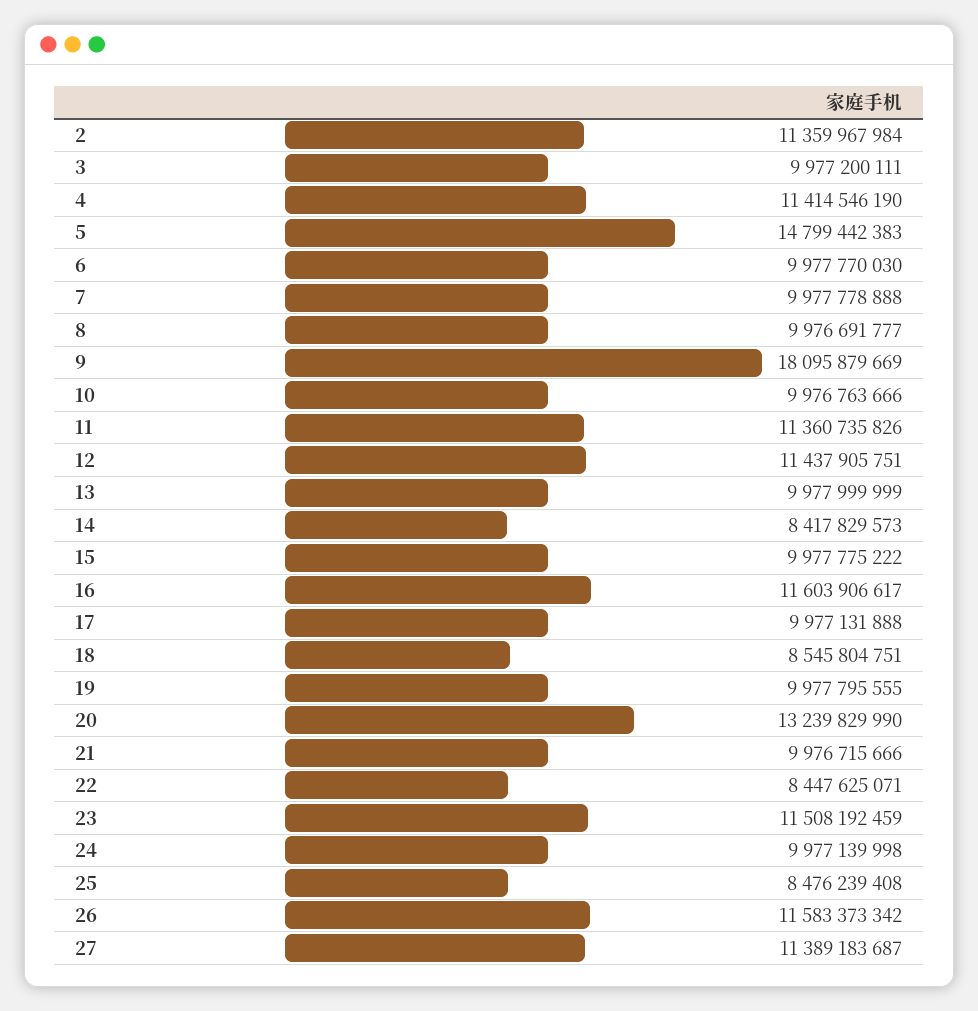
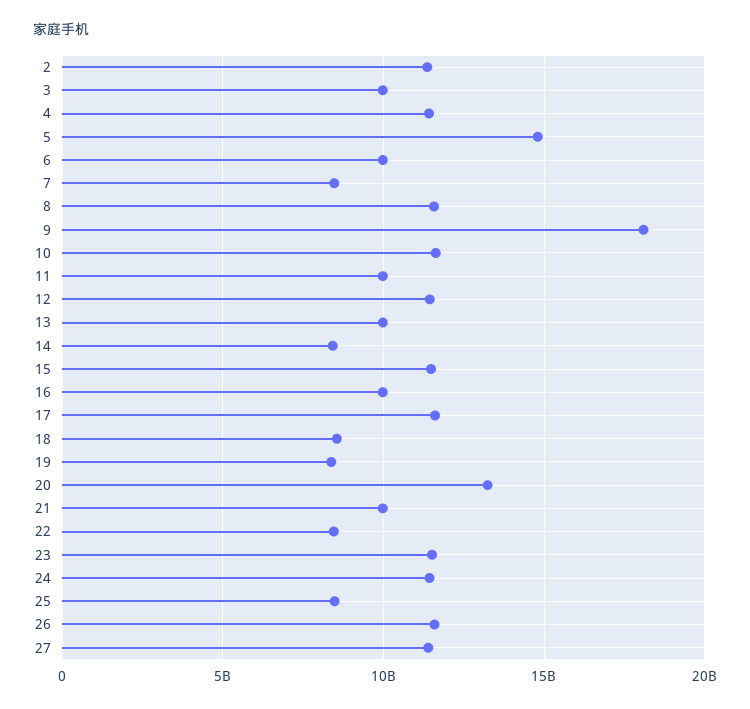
  {
    "2": 11359967984,
    "3": 9977200111,
    "4": 11414546190,
    "5": 14799442383,
    "6": 9977770030,
-   "7": 9977778888,
+   "7": 8500000000,
-   "8": 9976691777,
+   "8": 11500000000,
    "9": 18095879669,
-   "10": 9976763666,
+   "10": 11500000000,
-   "11": 11360735826,
+   "11": 10000000000,
    "12": 11437905751,
    "13": 9977999999,
    "14": 8417829573,
-   "15": 9977775222,
+   "15": 11500000000,
-   "16": 11603906617,
+   "16": 10000000000,
-   "17": 9977131888,
+   "17": 11500000000,
    "18": 8545804751,
-   "19": 9977795555,
+   "19": 8500000000,
    "20": 13239829990,
    "21": 9976715666,
    "22": 8447625071,
    "23": 11508192459,
-   "24": 9977139998,
+   "24": 11500000000,
    "25": 8476239408,
    "26": 11583373342,
    "27": 11389183687
  }

